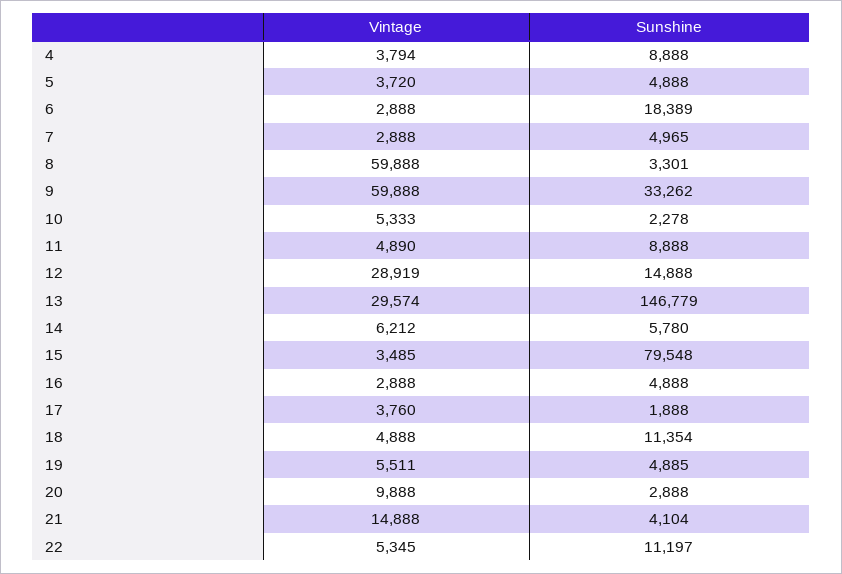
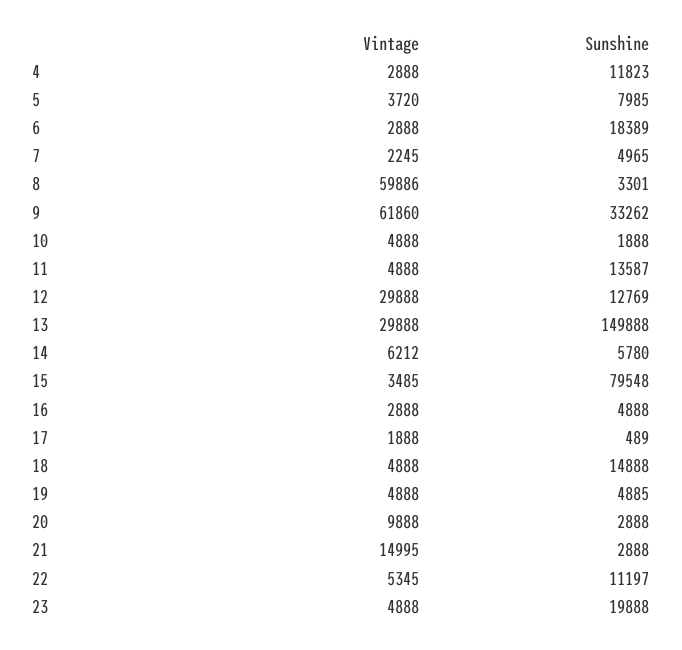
  {
    "Vintage": {
-     "4": 3794,
+     "4": 2888,
      "5": 3720,
      "6": 2888,
-     "7": 2888,
+     "7": 2245,
-     "8": 59888,
+     "8": 59886,
-     "9": 59888,
+     "9": 61860,
-     "10": 5333,
+     "10": 4888,
-     "11": 4890,
+     "11": 4888,
-     "12": 28919,
+     "12": 29888,
-     "13": 29574,
+     "13": 29888,
      "14": 6212,
      "15": 3485,
      "16": 2888,
-     "17": 3760,
+     "17": 1888,
      "18": 4888,
-     "19": 5511,
+     "19": 4888,
      "20": 9888,
-     "21": 14888,
+     "21": 14995,
-     "22": 5345
+     "22": 5345,
+     "23": 4888
    },
    "Sunshine": {
-     "4": 8888,
+     "4": 11823,
-     "5": 4888,
+     "5": 7985,
      "6": 18389,
      "7": 4965,
      "8": 3301,
      "9": 33262,
-     "10": 2278,
+     "10": 1888,
-     "11": 8888,
+     "11": 13587,
-     "12": 14888,
+     "12": 12769,
-     "13": 146779,
+     "13": 149888,
      "14": 5780,
      "15": 79548,
      "16": 4888,
-     "17": 1888,
+     "17": 489,
-     "18": 11354,
+     "18": 14888,
      "19": 4885,
      "20": 2888,
-     "21": 4104,
+     "21": 2888,
-     "22": 11197
+     "22": 11197,
+     "23": 19888
    }
  }

